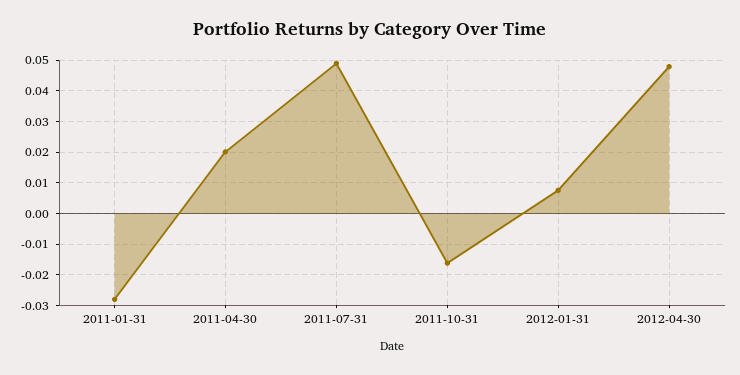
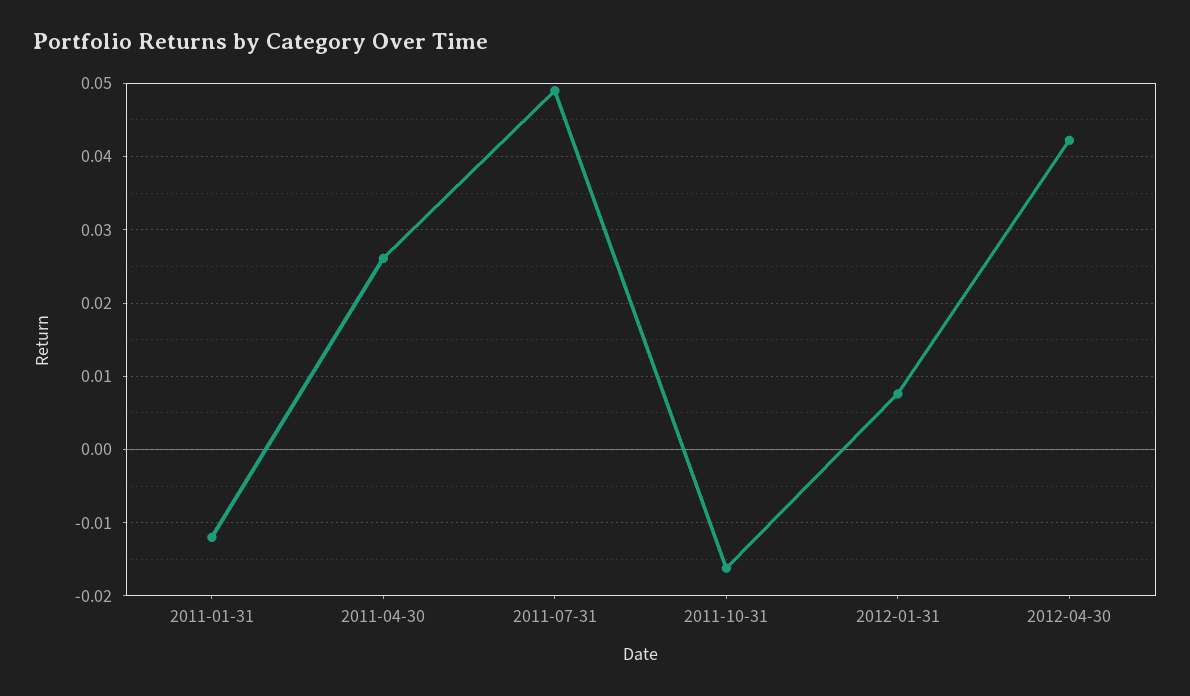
  {
-   "2011-01-31": -0.028,
+   "2011-01-31": -0.012,
-   "2011-04-30": 0.02,
+   "2011-04-30": 0.026,
    "2011-07-31": 0.049,
    "2011-10-31": -0.016,
    "2012-01-31": 0.008,
-   "2012-04-30": 0.048
+   "2012-04-30": 0.042
  }

